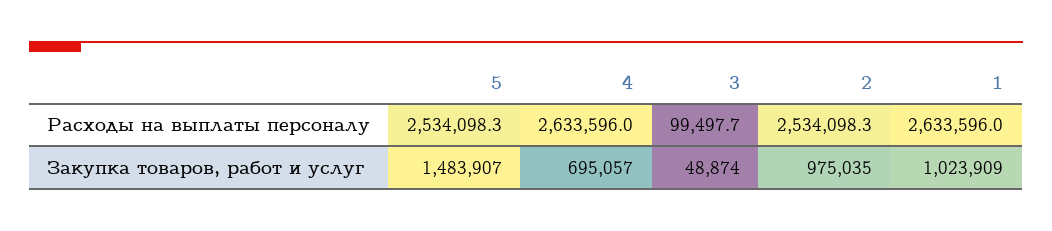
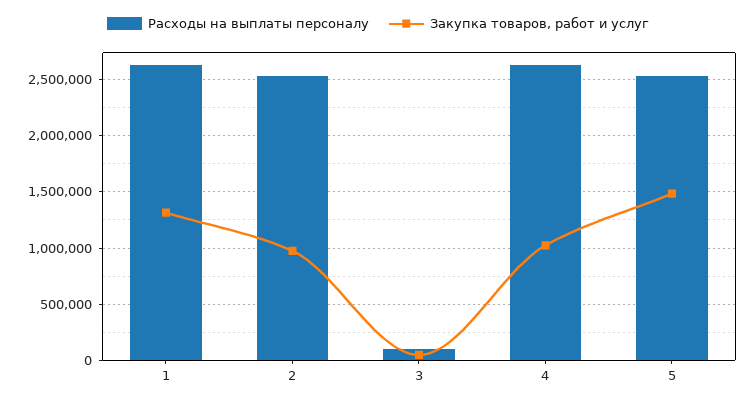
  {
    "Расходы на выплаты персоналу": {
      "5": 2534098.3,
      "4": 2633596,
      "3": 99497.7,
      "2": 2534098.3,
      "1": 2633596
    },
    "Закупка товаров, работ и услуг": {
      "5": 1483907,
-     "4": 695057,
+     "4": 1000000,
      "3": 48874,
      "2": 975035,
-     "1": 1023909
+     "1": 1300000
    }
  }

